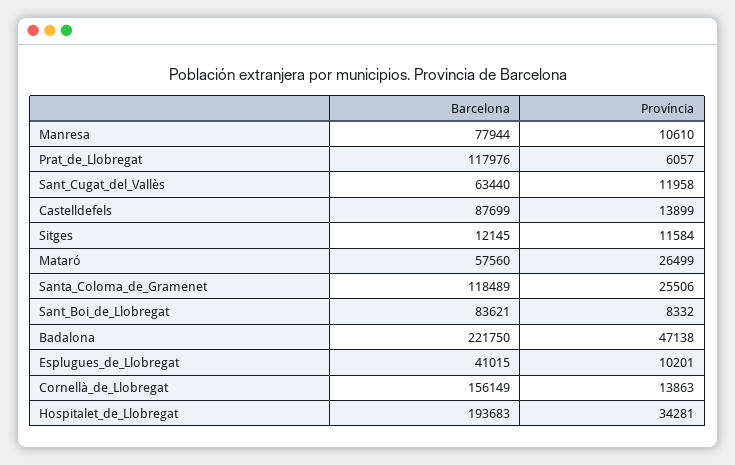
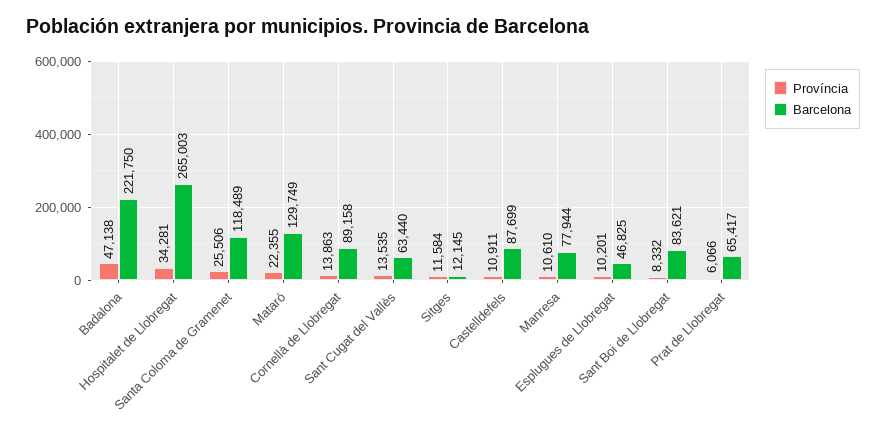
  {
    "Barcelona": {
      "Manresa": 77944,
-     "Prat_de_Llobregat": 117976,
+     "Prat_de_Llobregat": 65417,
      "Sant_Cugat_del_Vallès": 63440,
      "Castelldefels": 87699,
      "Sitges": 12145,
-     "Mataró": 57560,
+     "Mataró": 129749,
      "Santa_Coloma_de_Gramenet": 118489,
      "Sant_Boi_de_Llobregat": 83621,
      "Badalona": 221750,
-     "Esplugues_de_Llobregat": 41015,
+     "Esplugues_de_Llobregat": 46825,
-     "Cornellà_de_Llobregat": 156149,
+     "Cornellà_de_Llobregat": 89158,
-     "Hospitalet_de_Llobregat": 193683
+     "Hospitalet_de_Llobregat": 265003
    },
    "Província": {
      "Manresa": 10610,
-     "Prat_de_Llobregat": 6057,
+     "Prat_de_Llobregat": 6066,
-     "Sant_Cugat_del_Vallès": 11958,
+     "Sant_Cugat_del_Vallès": 13535,
-     "Castelldefels": 13899,
+     "Castelldefels": 10911,
      "Sitges": 11584,
-     "Mataró": 26499,
+     "Mataró": 22355,
      "Santa_Coloma_de_Gramenet": 25506,
      "Sant_Boi_de_Llobregat": 8332,
      "Badalona": 47138,
      "Esplugues_de_Llobregat": 10201,
      "Cornellà_de_Llobregat": 13863,
      "Hospitalet_de_Llobregat": 34281
    }
  }

